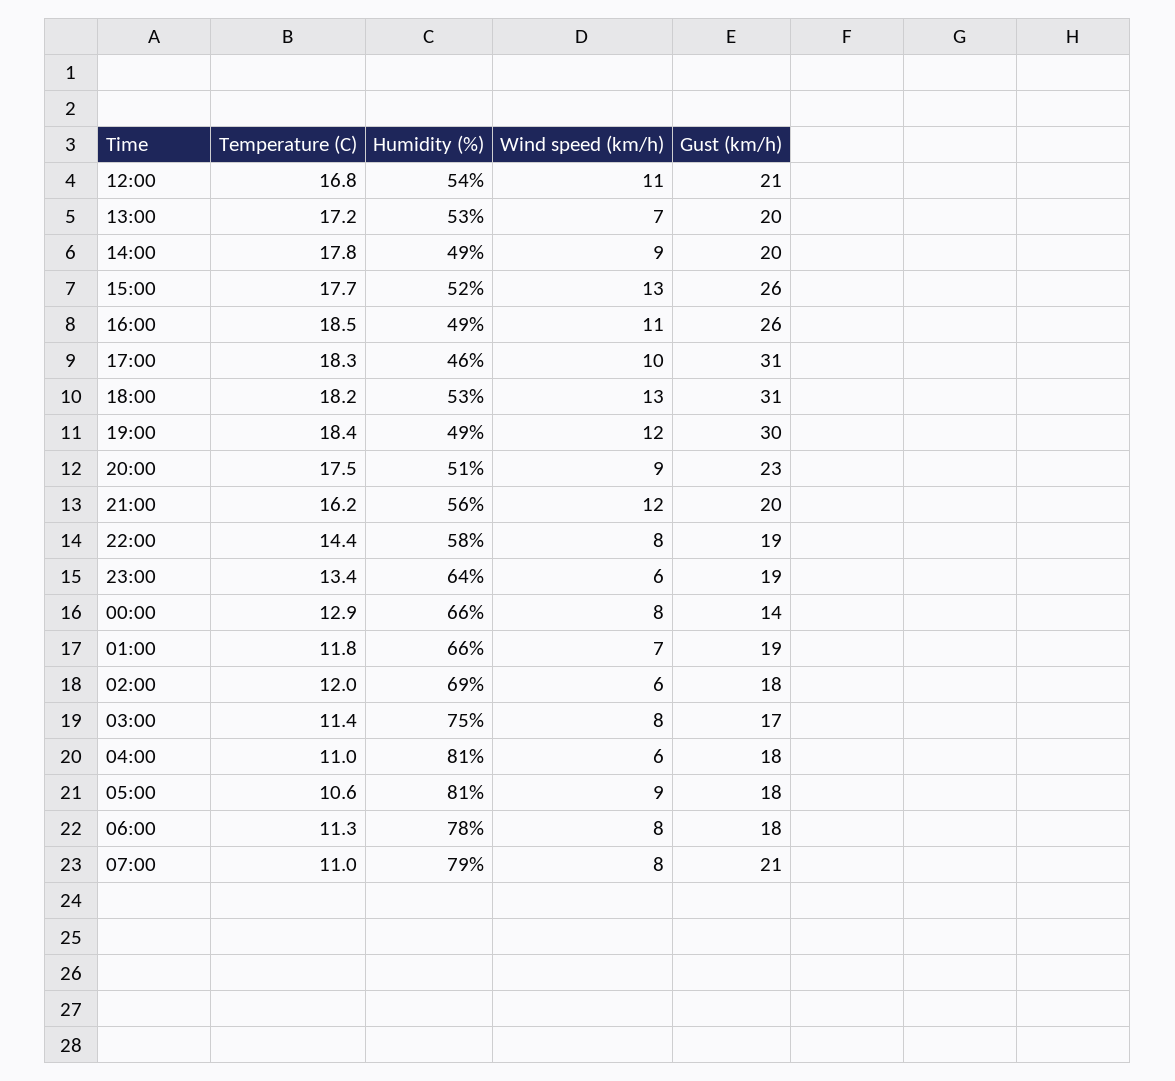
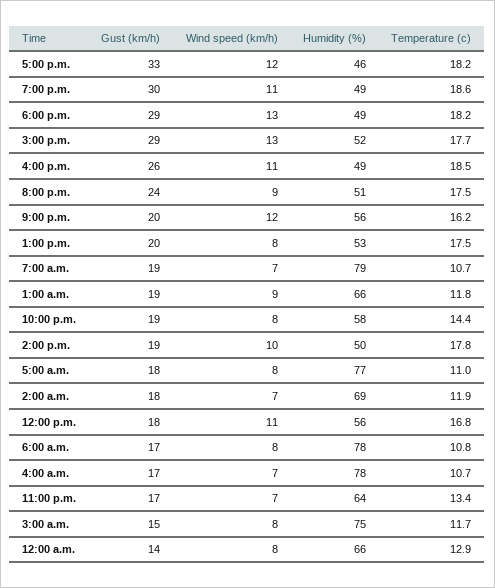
  {
    "Temperature (C)": {
      "12:00": 16.8,
-     "13:00": 17.2,
+     "13:00": 17.5,
      "14:00": 17.8,
      "15:00": 17.7,
      "16:00": 18.5,
-     "17:00": 18.3,
+     "17:00": 18.2,
      "18:00": 18.2,
-     "19:00": 18.4,
+     "19:00": 18.6,
      "20:00": 17.5,
      "21:00": 16.2,
      "22:00": 14.4,
      "23:00": 13.4,
      "00:00": 12.9,
      "01:00": 11.8,
-     "02:00": 12,
+     "02:00": 11.9,
-     "03:00": 11.4,
+     "03:00": 11.7,
-     "04:00": 11,
+     "04:00": 10.7,
-     "05:00": 10.6,
+     "05:00": 11,
-     "06:00": 11.3,
+     "06:00": 10.8,
-     "07:00": 11
+     "07:00": 10.7
    },
    "Humidity (%)": {
-     "12:00": 54,
+     "12:00": 56,
      "13:00": 53,
-     "14:00": 49,
+     "14:00": 50,
      "15:00": 52,
      "16:00": 49,
      "17:00": 46,
-     "18:00": 53,
+     "18:00": 49,
      "19:00": 49,
      "20:00": 51,
      "21:00": 56,
      "22:00": 58,
      "23:00": 64,
      "00:00": 66,
      "01:00": 66,
      "02:00": 69,
      "03:00": 75,
-     "04:00": 81,
+     "04:00": 78,
-     "05:00": 81,
+     "05:00": 77,
      "06:00": 78,
      "07:00": 79
    },
    "Wind speed (km/h)": {
      "12:00": 11,
-     "13:00": 7,
+     "13:00": 8,
-     "14:00": 9,
+     "14:00": 10,
      "15:00": 13,
      "16:00": 11,
-     "17:00": 10,
+     "17:00": 12,
      "18:00": 13,
-     "19:00": 12,
+     "19:00": 11,
      "20:00": 9,
      "21:00": 12,
      "22:00": 8,
-     "23:00": 6,
+     "23:00": 7,
      "00:00": 8,
-     "01:00": 7,
+     "01:00": 9,
-     "02:00": 6,
+     "02:00": 7,
      "03:00": 8,
-     "04:00": 6,
+     "04:00": 7,
-     "05:00": 9,
+     "05:00": 8,
      "06:00": 8,
-     "07:00": 8
+     "07:00": 7
    },
    "Gust (km/h)": {
-     "12:00": 21,
+     "12:00": 18,
      "13:00": 20,
-     "14:00": 20,
+     "14:00": 19,
-     "15:00": 26,
+     "15:00": 29,
      "16:00": 26,
-     "17:00": 31,
+     "17:00": 33,
-     "18:00": 31,
+     "18:00": 29,
      "19:00": 30,
-     "20:00": 23,
+     "20:00": 24,
      "21:00": 20,
      "22:00": 19,
-     "23:00": 19,
+     "23:00": 17,
      "00:00": 14,
      "01:00": 19,
      "02:00": 18,
-     "03:00": 17,
+     "03:00": 15,
-     "04:00": 18,
+     "04:00": 17,
      "05:00": 18,
-     "06:00": 18,
+     "06:00": 17,
-     "07:00": 21
+     "07:00": 19
    }
  }

